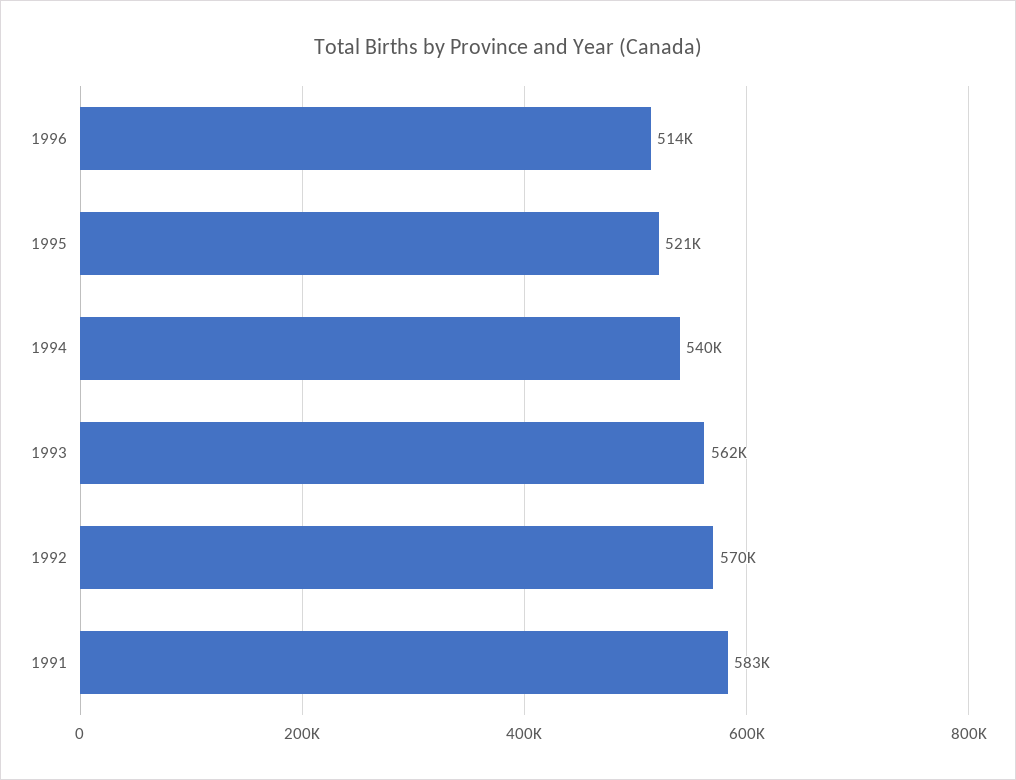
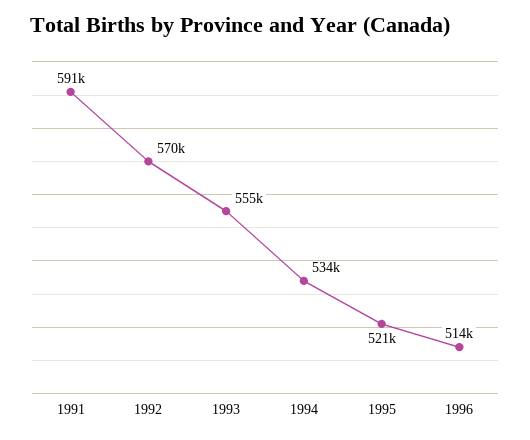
  {
    "1996": 514000,
    "1995": 521000,
-   "1994": 540000,
+   "1994": 534000,
-   "1993": 562000,
+   "1993": 555000,
    "1992": 570000,
-   "1991": 583000
+   "1991": 591000
  }

